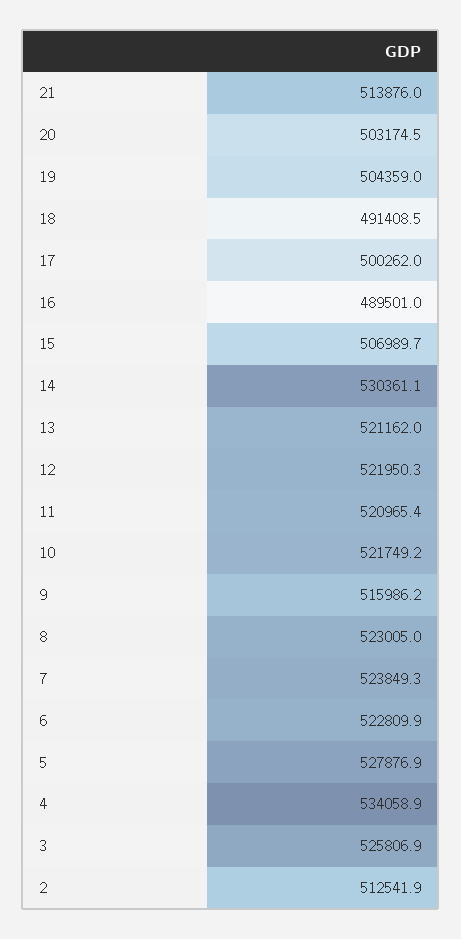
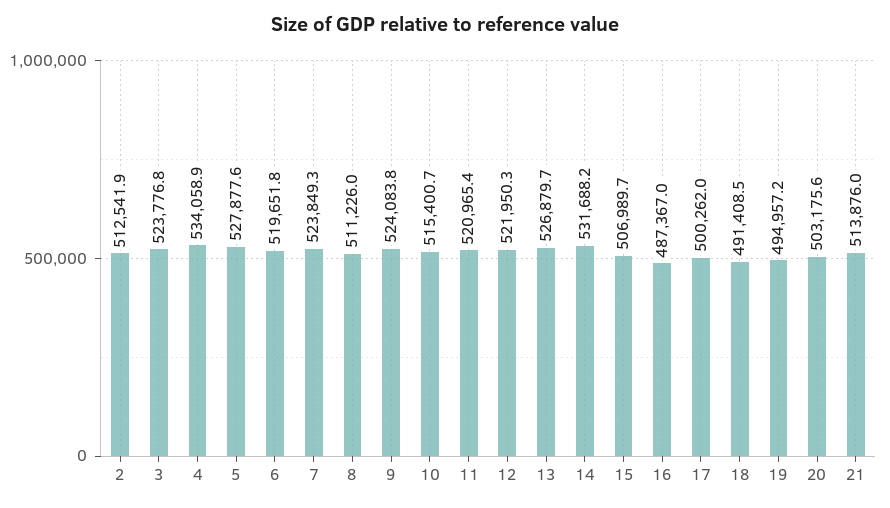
  {
    "21": 513876,
-   "20": 503174.5,
+   "20": 503175.6,
-   "19": 504359,
+   "19": 494957.2,
    "18": 491408.5,
    "17": 500262,
-   "16": 489501,
+   "16": 487367,
    "15": 506989.7,
-   "14": 530361.1,
+   "14": 531688.2,
-   "13": 521162,
+   "13": 526879.7,
    "12": 521950.3,
    "11": 520965.4,
-   "10": 521749.2,
+   "10": 515400.7,
-   "9": 515986.2,
+   "9": 524083.8,
-   "8": 523005,
+   "8": 511226,
    "7": 523849.3,
-   "6": 522809.9,
+   "6": 519651.8,
-   "5": 527876.9,
+   "5": 527877.6,
    "4": 534058.9,
-   "3": 525806.9,
+   "3": 523776.8,
    "2": 512541.9
  }

